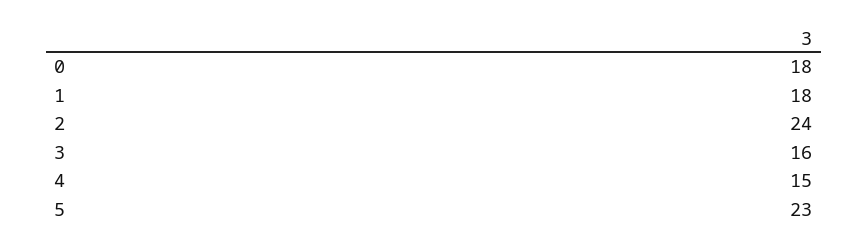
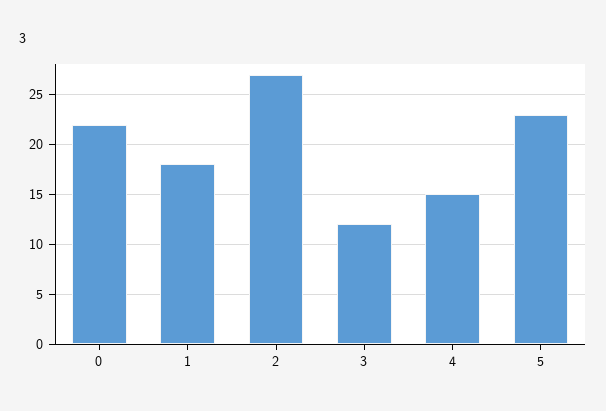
  {
-   "0": 18,
+   "0": 22,
    "1": 18,
-   "2": 24,
+   "2": 27,
-   "3": 16,
+   "3": 12,
    "4": 15,
    "5": 23
  }

